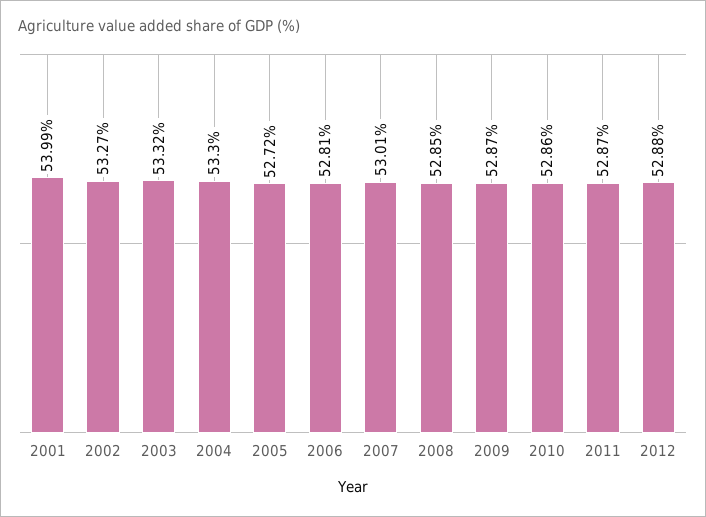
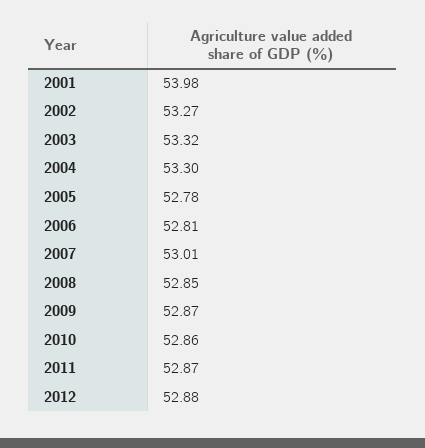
  {
-   "2001": 53.99,
+   "2001": 53.98,
    "2002": 53.27,
    "2003": 53.32,
    "2004": 53.3,
-   "2005": 52.72,
+   "2005": 52.78,
    "2006": 52.81,
    "2007": 53.01,
    "2008": 52.85,
    "2009": 52.87,
    "2010": 52.86,
    "2011": 52.87,
    "2012": 52.88
  }

